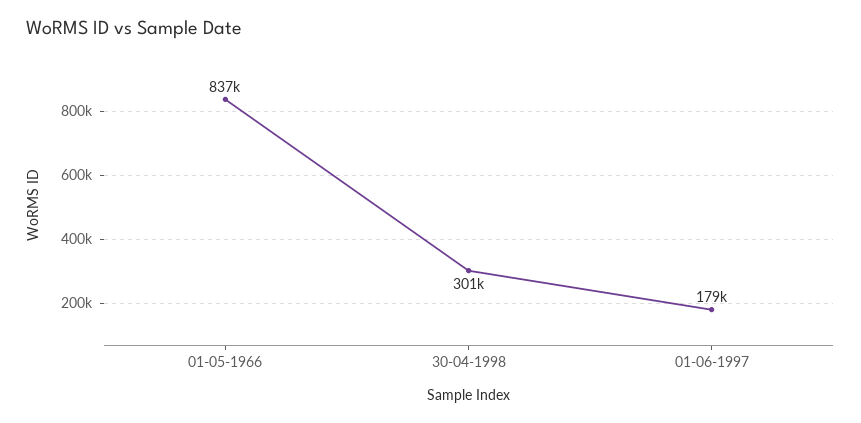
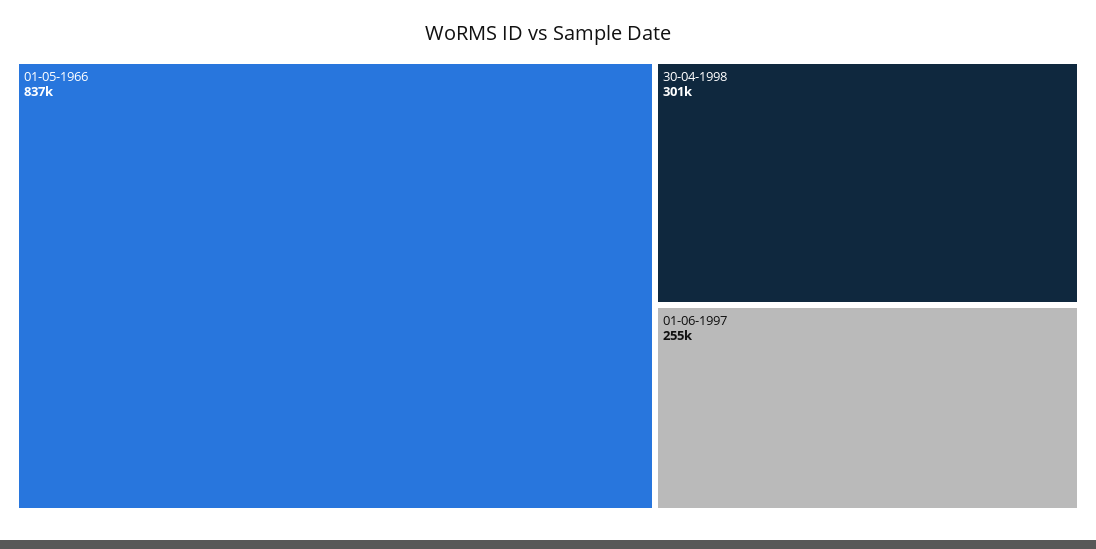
  {
    "01-05-1966": 837000,
    "30-04-1998": 301000,
-   "01-06-1997": 179000
+   "01-06-1997": 255000
  }

